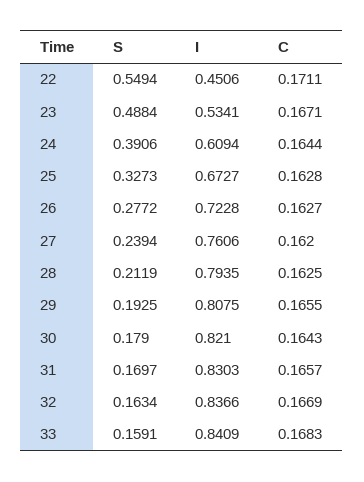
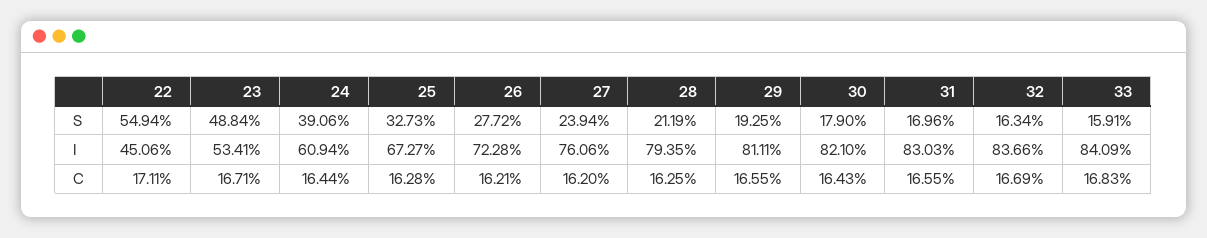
  {
    "S": {
      "22": 0.5494,
      "23": 0.4884,
      "24": 0.3906,
      "25": 0.3273,
      "26": 0.2772,
      "27": 0.2394,
      "28": 0.2119,
      "29": 0.1925,
      "30": 0.179,
-     "31": 0.1697,
+     "31": 0.1696,
      "32": 0.1634,
      "33": 0.1591
    },
    "I": {
      "22": 0.4506,
      "23": 0.5341,
      "24": 0.6094,
      "25": 0.6727,
      "26": 0.7228,
      "27": 0.7606,
      "28": 0.7935,
-     "29": 0.8075,
+     "29": 0.8111,
      "30": 0.821,
      "31": 0.8303,
      "32": 0.8366,
      "33": 0.8409
    },
    "C": {
      "22": 0.1711,
      "23": 0.1671,
      "24": 0.1644,
      "25": 0.1628,
-     "26": 0.1627,
+     "26": 0.1621,
      "27": 0.162,
      "28": 0.1625,
      "29": 0.1655,
      "30": 0.1643,
-     "31": 0.1657,
+     "31": 0.1655,
      "32": 0.1669,
      "33": 0.1683
    }
  }

